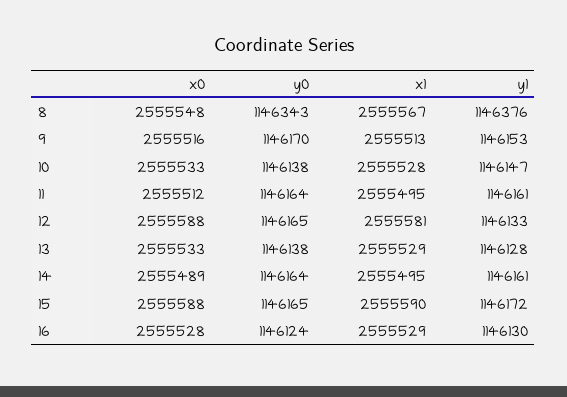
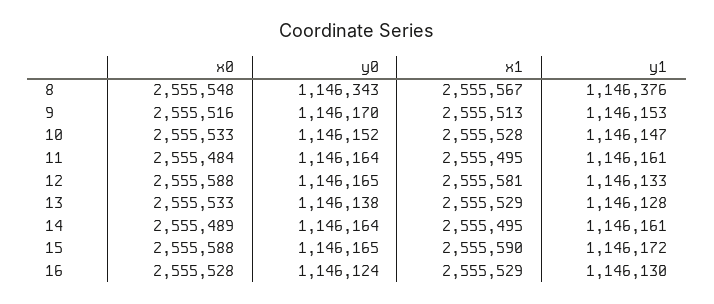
  {
    "x0": {
      "8": 2555548,
      "9": 2555516,
      "10": 2555533,
-     "11": 2555512,
+     "11": 2555484,
      "12": 2555588,
      "13": 2555533,
      "14": 2555489,
      "15": 2555588,
      "16": 2555528
    },
    "y0": {
      "8": 1146343,
      "9": 1146170,
-     "10": 1146138,
+     "10": 1146152,
      "11": 1146164,
      "12": 1146165,
      "13": 1146138,
      "14": 1146164,
      "15": 1146165,
      "16": 1146124
    },
    "x1": {
      "8": 2555567,
      "9": 2555513,
      "10": 2555528,
      "11": 2555495,
      "12": 2555581,
      "13": 2555529,
      "14": 2555495,
      "15": 2555590,
      "16": 2555529
    },
    "y1": {
      "8": 1146376,
      "9": 1146153,
      "10": 1146147,
      "11": 1146161,
      "12": 1146133,
      "13": 1146128,
      "14": 1146161,
      "15": 1146172,
      "16": 1146130
    }
  }

